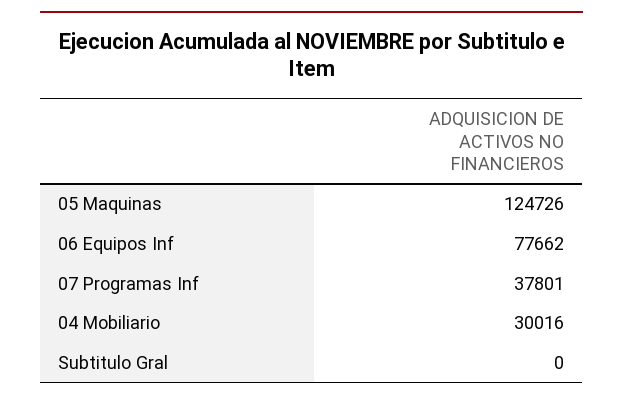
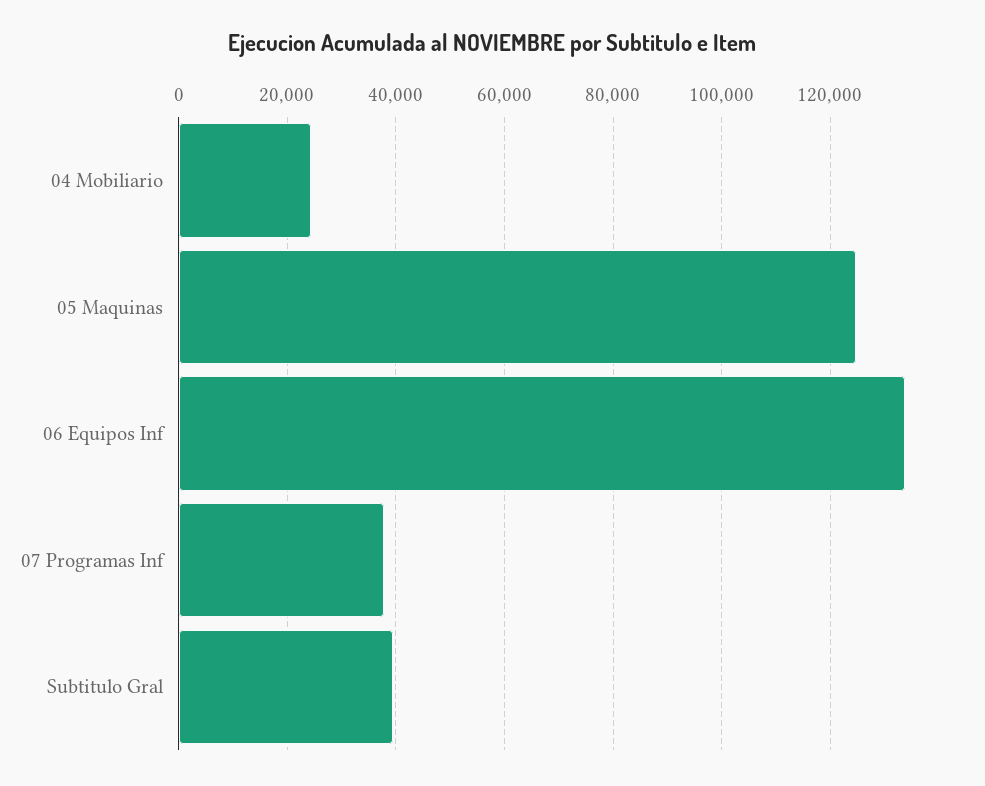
  {
    "05 Maquinas": 124726,
-   "06 Equipos Inf": 77662,
+   "06 Equipos Inf": 134000,
    "07 Programas Inf": 37801,
-   "04 Mobiliario": 30016,
+   "04 Mobiliario": 24000,
-   "Subtitulo Gral": 0
+   "Subtitulo Gral": 40000
  }

